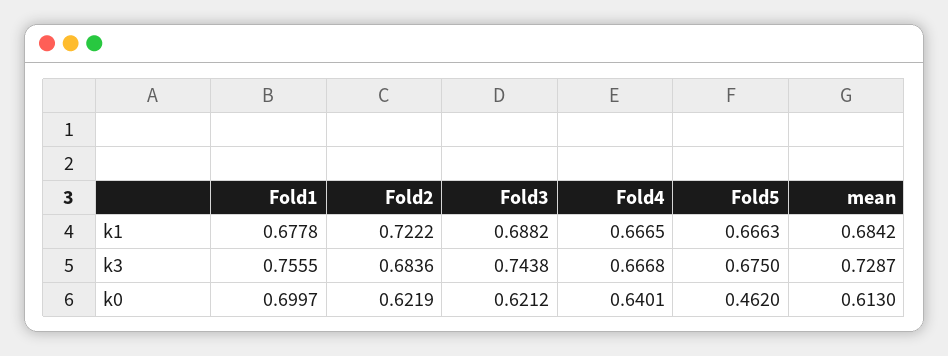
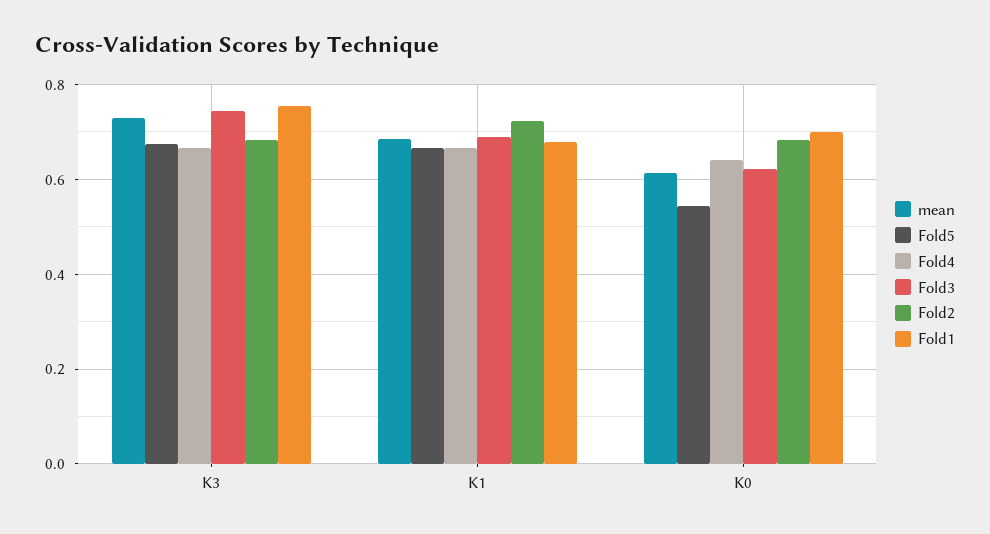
  {
    "Fold1": {
      "k1": 0.6778,
      "k3": 0.7555,
      "k0": 0.6997
    },
    "Fold2": {
      "k1": 0.7222,
      "k3": 0.6836,
-     "k0": 0.6219
+     "k0": 0.68
    },
    "Fold3": {
      "k1": 0.6882,
      "k3": 0.7438,
      "k0": 0.6212
    },
    "Fold4": {
      "k1": 0.6665,
      "k3": 0.6668,
      "k0": 0.6401
    },
    "Fold5": {
      "k1": 0.6663,
      "k3": 0.675,
-     "k0": 0.462
+     "k0": 0.54
    },
    "mean": {
      "k1": 0.6842,
      "k3": 0.7287,
      "k0": 0.613
    }
  }

